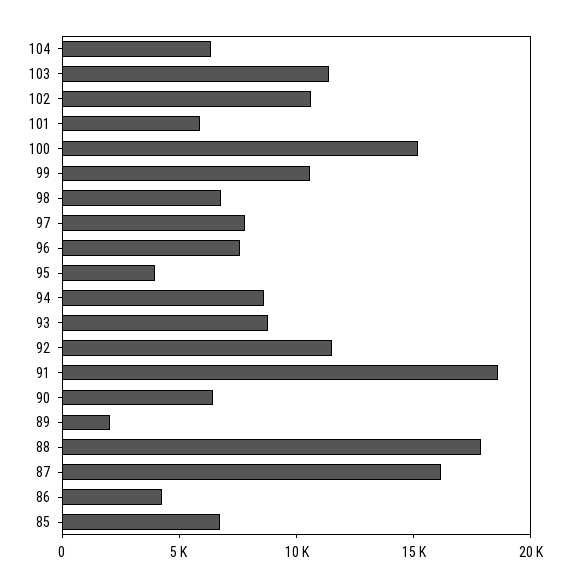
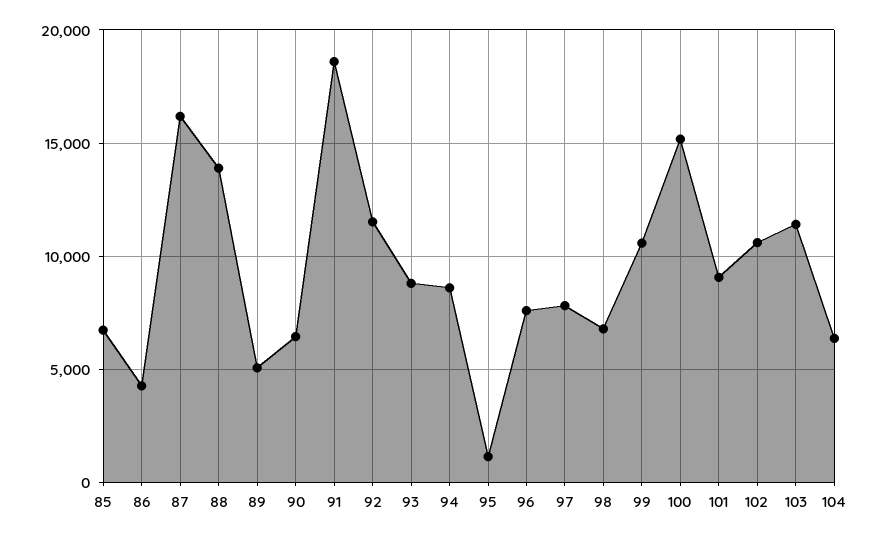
  {
    "104": 6500,
    "103": 11500,
    "102": 10500,
-   "101": 6000,
+   "101": 9000,
    "100": 15000,
    "99": 10500,
    "98": 7000,
    "97": 8000,
    "96": 7500,
-   "95": 4000,
+   "95": 1000,
    "94": 8500,
    "93": 9000,
    "92": 11500,
    "91": 18500,
    "90": 6500,
-   "89": 2000,
+   "89": 5000,
-   "88": 18000,
+   "88": 14000,
    "87": 16000,
    "86": 4500,
    "85": 6500
  }

